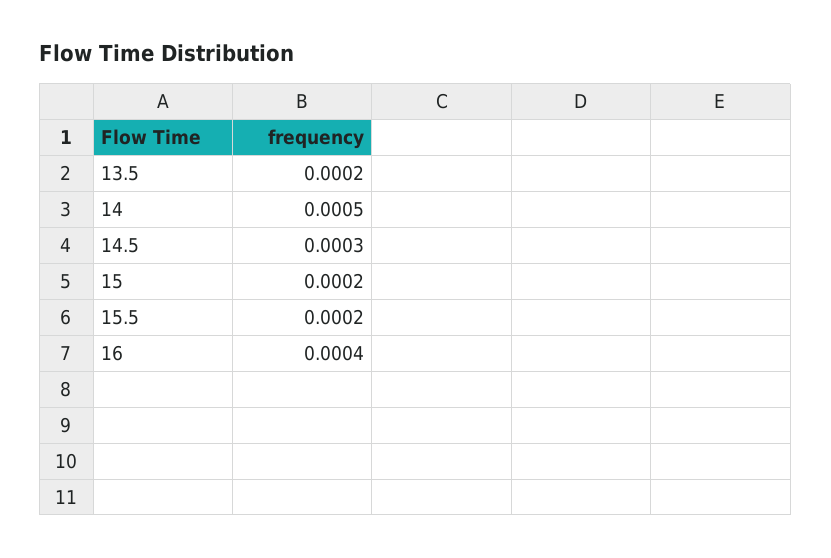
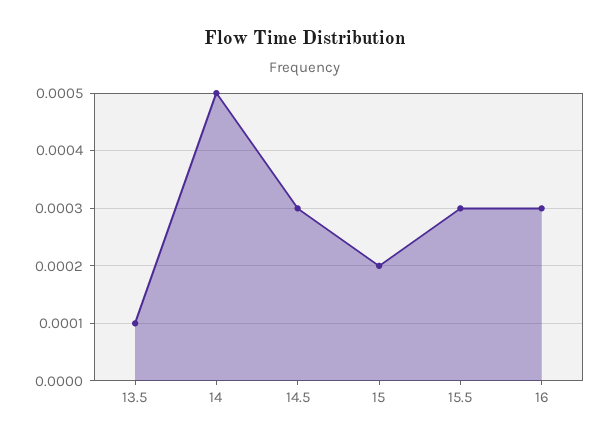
  {
-   "13.5": 0.0002,
+   "13.5": 0.0001,
    "14": 0.0005,
    "14.5": 0.0003,
    "15": 0.0002,
-   "15.5": 0.0002,
+   "15.5": 0.0003,
-   "16": 0.0004
+   "16": 0.0003
  }

